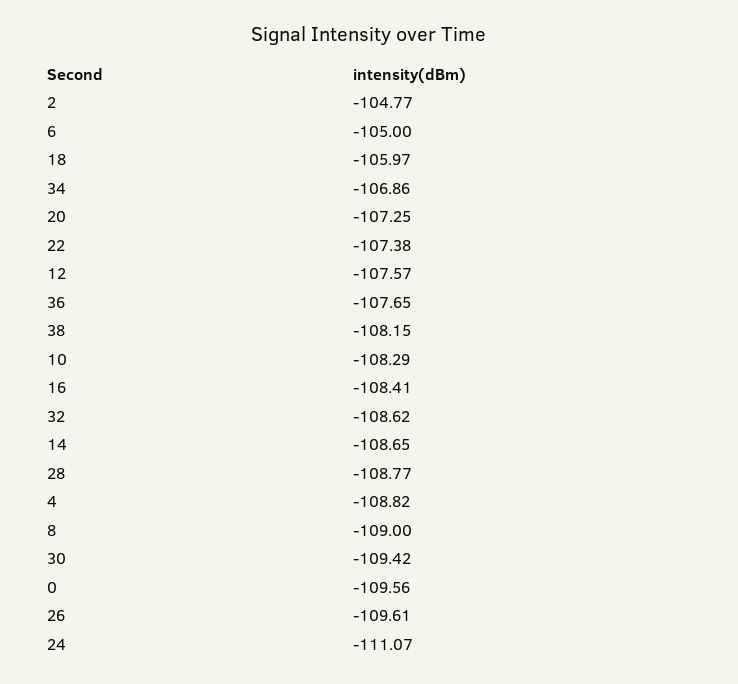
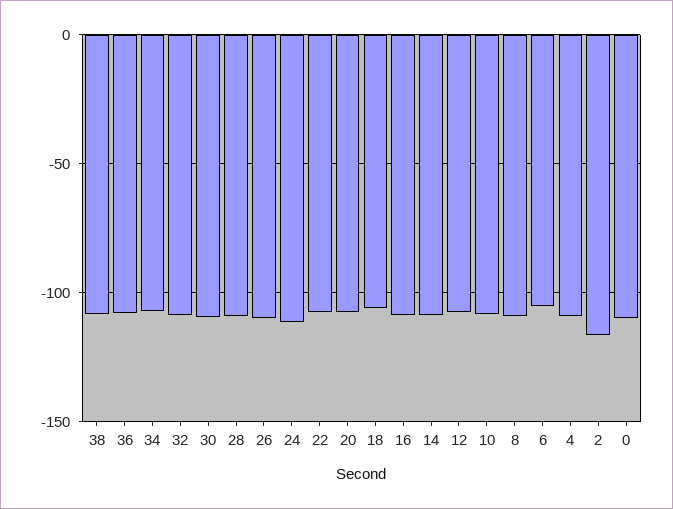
  {
-   "2": -104.77,
+   "2": -115,
    "6": -105,
    "18": -105.97,
    "34": -106.86,
    "20": -107.25,
    "22": -107.38,
    "12": -107.57,
    "36": -107.65,
    "38": -108.15,
    "10": -108.29,
    "16": -108.41,
    "32": -108.62,
    "14": -108.65,
    "28": -108.77,
    "4": -108.82,
    "8": -109,
    "30": -109.42,
    "0": -109.56,
    "26": -109.61,
    "24": -111.07
  }

